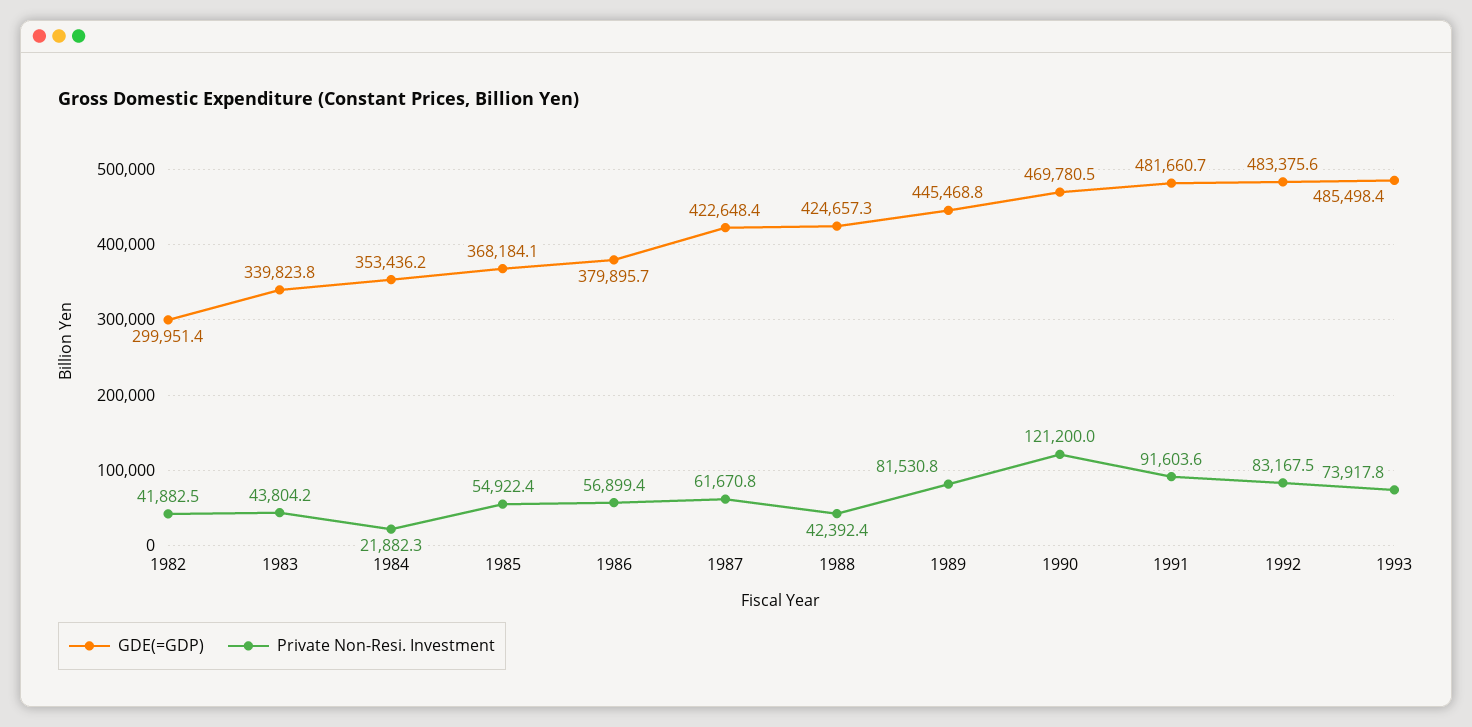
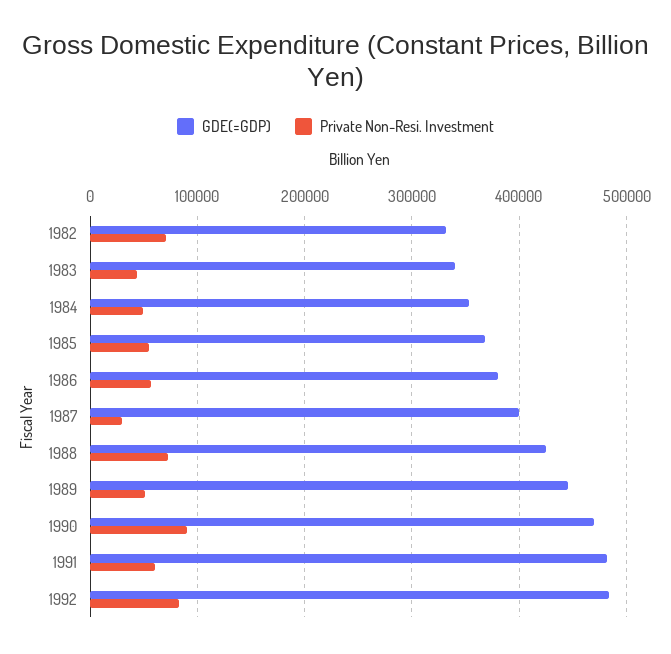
  {
    "GDE(=GDP)": {
-     "1982": 299951.4,
+     "1982": 330000,
      "1983": 339823.8,
      "1984": 353436.2,
      "1985": 368184.1,
      "1986": 379895.7,
-     "1987": 422648.4,
+     "1987": 400000,
      "1988": 424657.3,
      "1989": 445468.8,
      "1990": 469780.5,
      "1991": 481660.7,
-     "1992": 483375.6,
+     "1992": 483375.6
-     "1993": 485498.4
    },
    "Private Non-Resi. Investment": {
-     "1982": 41882.5,
+     "1982": 70000,
      "1983": 43804.2,
-     "1984": 21882.3,
+     "1984": 50000,
      "1985": 54922.4,
      "1986": 56899.4,
-     "1987": 61670.8,
+     "1987": 30000,
-     "1988": 42392.4,
+     "1988": 70000,
-     "1989": 81530.8,
+     "1989": 50000,
-     "1990": 121200,
+     "1990": 90000,
-     "1991": 91603.6,
+     "1991": 60000,
-     "1992": 83167.5,
+     "1992": 83167.5
-     "1993": 73917.8
    }
  }

